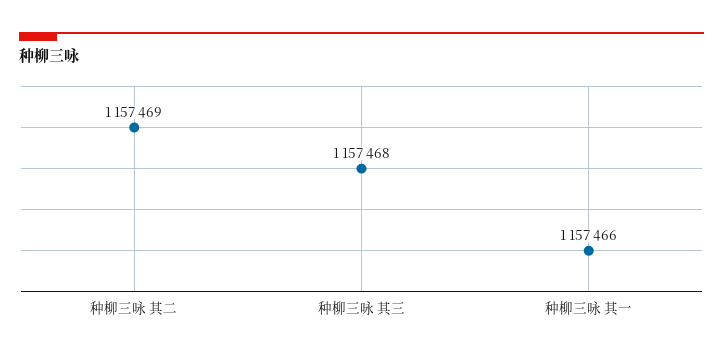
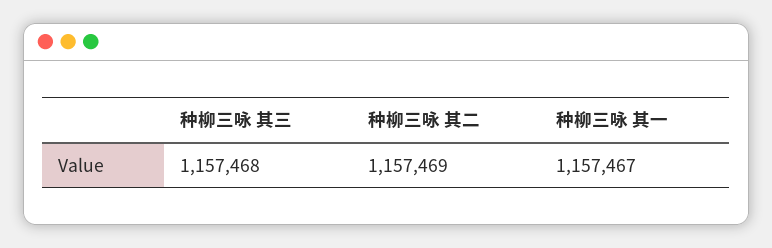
  {
    "种柳三咏 其二": 1157469,
    "种柳三咏 其三": 1157468,
-   "种柳三咏 其一": 1157466
+   "种柳三咏 其一": 1157467
  }

